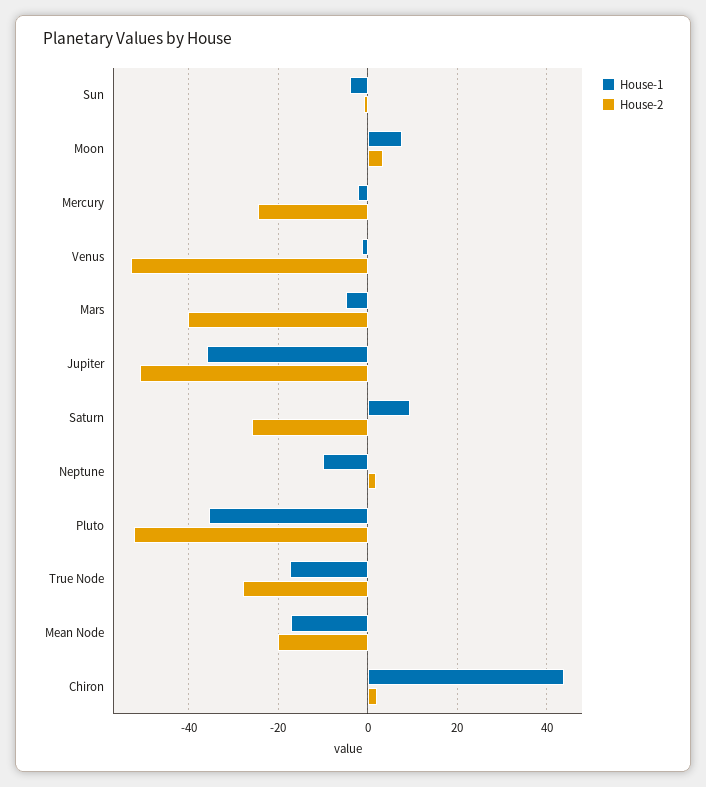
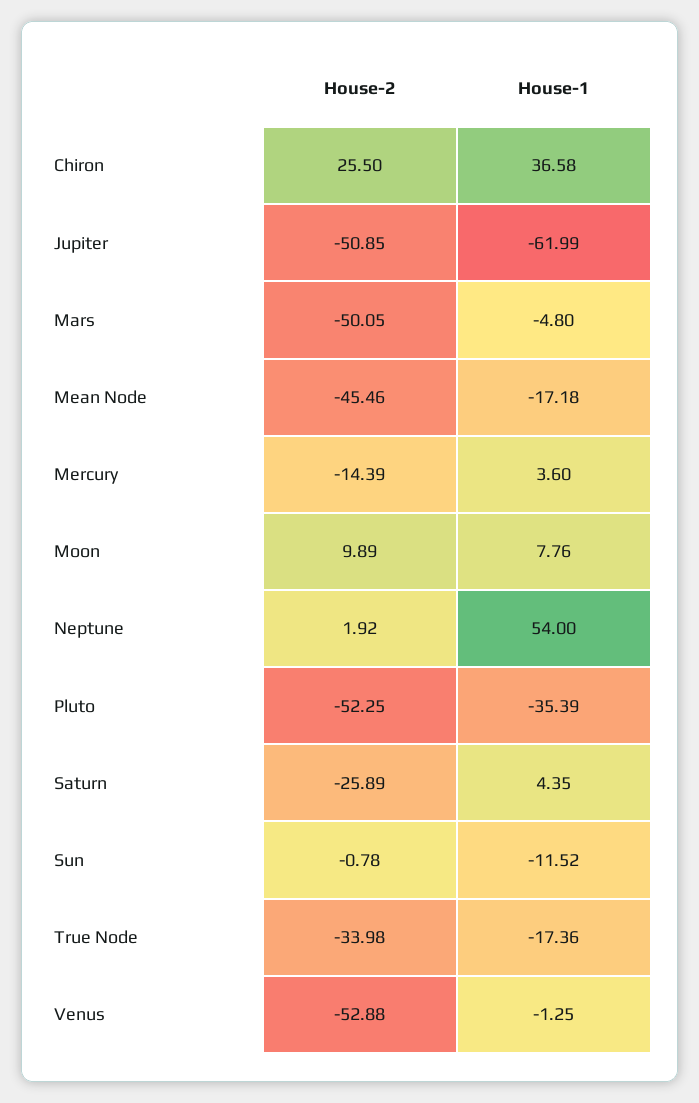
  {
    "House-1": {
-     "Sun": -4,
+     "Sun": -11.52,
      "Moon": 7.76,
-     "Mercury": -2,
+     "Mercury": 3.6,
      "Venus": -1.25,
      "Mars": -4.8,
-     "Jupiter": -36,
+     "Jupiter": -61.99,
-     "Saturn": 10,
+     "Saturn": 4.35,
-     "Neptune": -10,
+     "Neptune": 54,
      "Pluto": -35.39,
      "True Node": -17.36,
      "Mean Node": -17.18,
-     "Chiron": 44
+     "Chiron": 36.58
    },
    "House-2": {
      "Sun": -0.78,
-     "Moon": 4,
+     "Moon": 9.89,
-     "Mercury": -24,
+     "Mercury": -14.39,
      "Venus": -52.88,
-     "Mars": -40,
+     "Mars": -50.05,
      "Jupiter": -50.85,
      "Saturn": -25.89,
      "Neptune": 1.92,
      "Pluto": -52.25,
-     "True Node": -28,
+     "True Node": -33.98,
-     "Mean Node": -20,
+     "Mean Node": -45.46,
-     "Chiron": 2
+     "Chiron": 25.5
    }
  }

